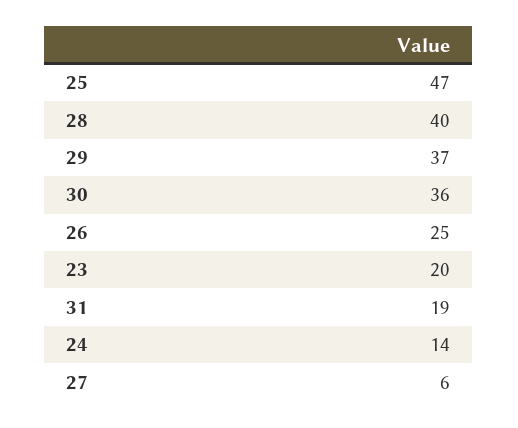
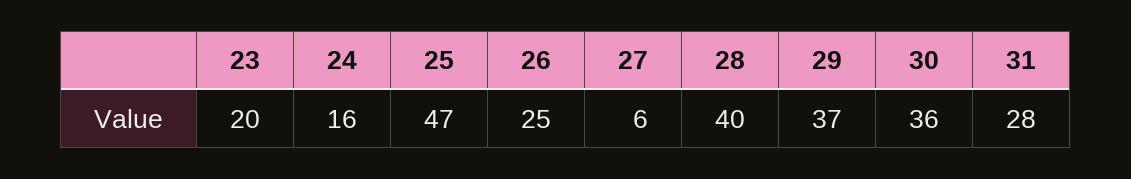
  {
    "25": 47,
    "28": 40,
    "29": 37,
    "30": 36,
    "26": 25,
    "23": 20,
-   "31": 19,
+   "31": 28,
-   "24": 14,
+   "24": 16,
    "27": 6
  }

